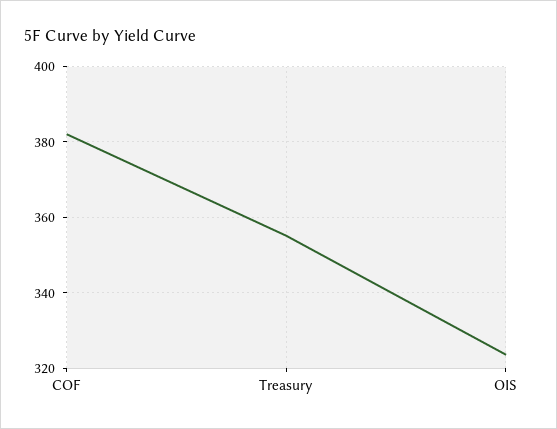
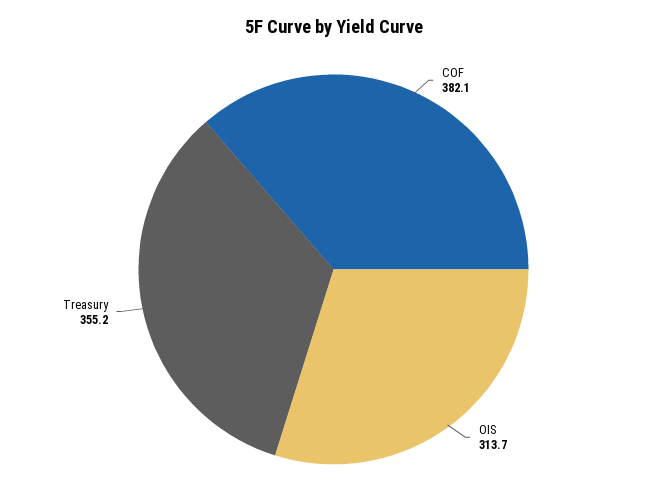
  {
    "COF": 382.1,
    "Treasury": 355.2,
-   "OIS": 324
+   "OIS": 313.7
  }

